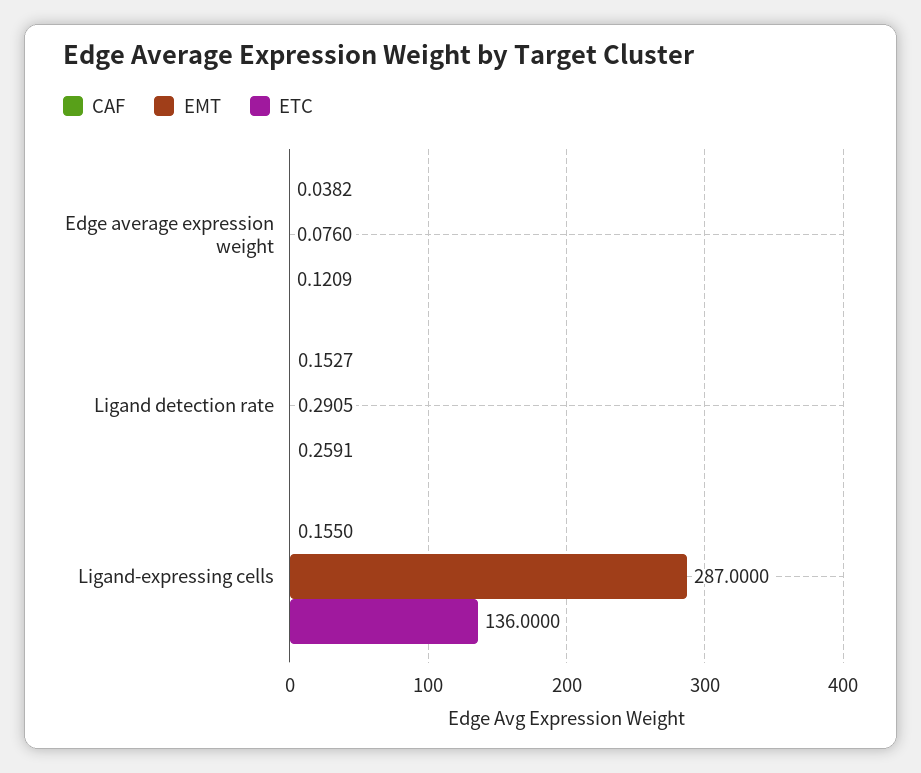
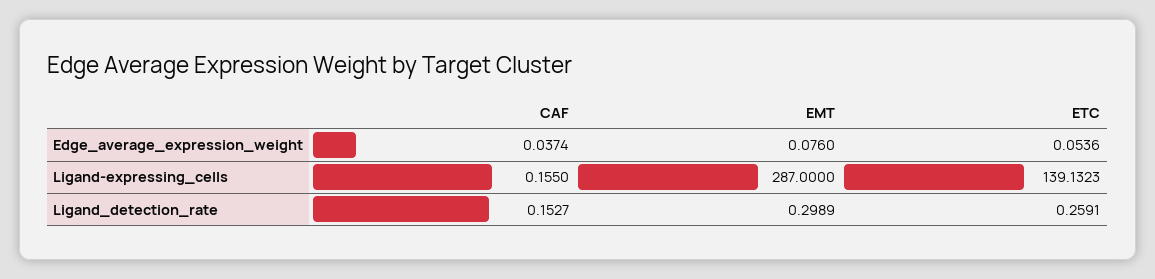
  {
    "CAF": {
-     "Edge average expression weight": 0.0382,
+     "Edge average expression weight": 0.0374,
      "Ligand detection rate": 0.1527,
      "Ligand-expressing cells": 0.155
    },
    "EMT": {
      "Edge average expression weight": 0.076,
-     "Ligand detection rate": 0.2905,
+     "Ligand detection rate": 0.2989,
      "Ligand-expressing cells": 287
    },
    "ETC": {
-     "Edge average expression weight": 0.1209,
+     "Edge average expression weight": 0.0536,
      "Ligand detection rate": 0.2591,
-     "Ligand-expressing cells": 136
+     "Ligand-expressing cells": 139.1323
    }
  }

